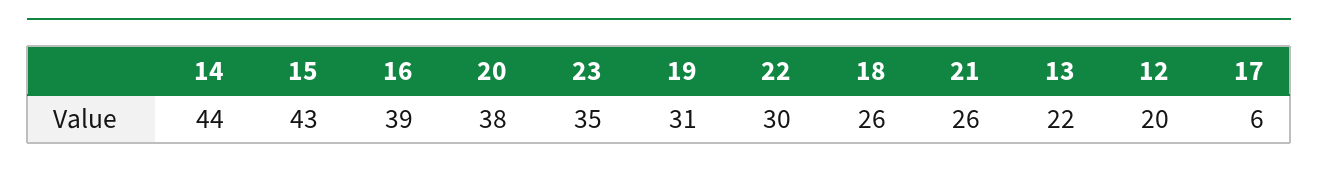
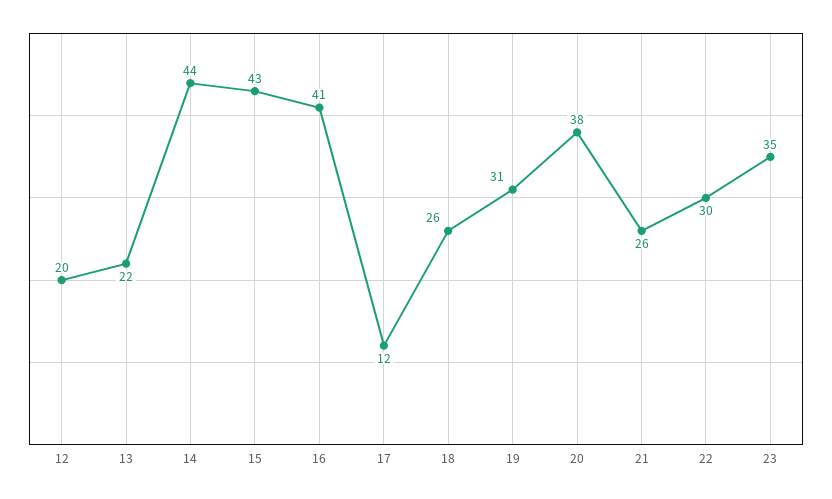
  {
    "14": 44,
    "15": 43,
-   "16": 39,
+   "16": 41,
    "20": 38,
    "23": 35,
    "19": 31,
    "22": 30,
    "18": 26,
    "21": 26,
    "13": 22,
    "12": 20,
-   "17": 6
+   "17": 12
  }

